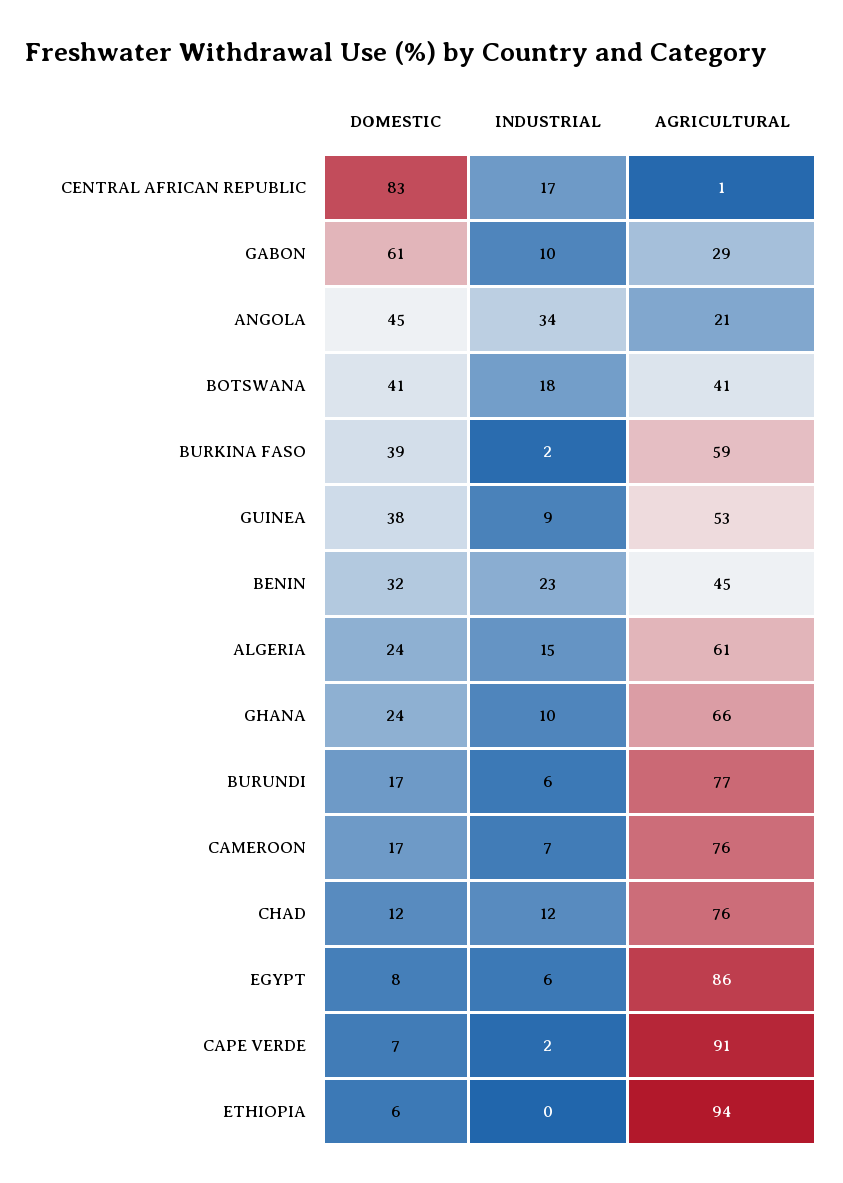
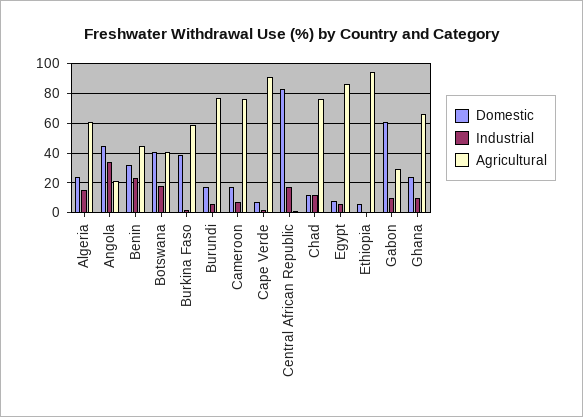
  {
    "DOMESTIC": {
      "CENTRAL AFRICAN REPUBLIC": 83,
      "GABON": 61,
      "ANGOLA": 45,
      "BOTSWANA": 41,
      "BURKINA FASO": 39,
-     "GUINEA": 38,
      "BENIN": 32,
      "ALGERIA": 24,
      "GHANA": 24,
      "BURUNDI": 17,
      "CAMEROON": 17,
      "CHAD": 12,
      "EGYPT": 8,
      "CAPE VERDE": 7,
      "ETHIOPIA": 6
    },
    "INDUSTRIAL": {
      "CENTRAL AFRICAN REPUBLIC": 17,
      "GABON": 10,
      "ANGOLA": 34,
      "BOTSWANA": 18,
      "BURKINA FASO": 2,
-     "GUINEA": 9,
      "BENIN": 23,
      "ALGERIA": 15,
      "GHANA": 10,
      "BURUNDI": 6,
      "CAMEROON": 7,
      "CHAD": 12,
      "EGYPT": 6,
      "CAPE VERDE": 2,
      "ETHIOPIA": 0
    },
    "AGRICULTURAL": {
      "CENTRAL AFRICAN REPUBLIC": 1,
      "GABON": 29,
      "ANGOLA": 21,
      "BOTSWANA": 41,
      "BURKINA FASO": 59,
-     "GUINEA": 53,
      "BENIN": 45,
      "ALGERIA": 61,
      "GHANA": 66,
      "BURUNDI": 77,
      "CAMEROON": 76,
      "CHAD": 76,
      "EGYPT": 86,
      "CAPE VERDE": 91,
      "ETHIOPIA": 94
    }
  }

